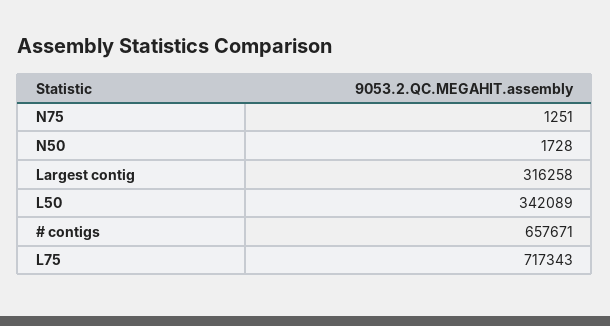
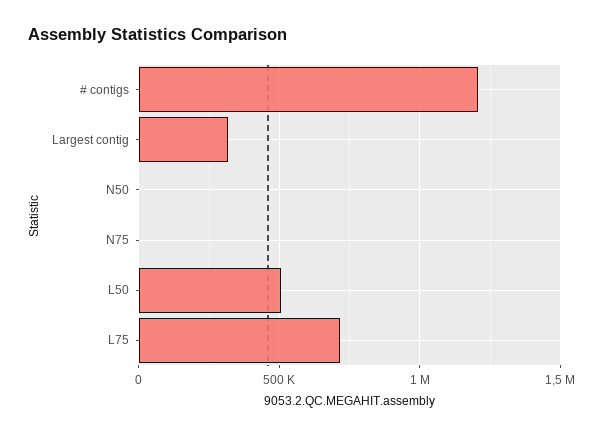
  {
    "N75": 1251,
    "N50": 1728,
    "Largest contig": 316258,
-   "L50": 342089,
+   "L50": 500000,
-   "# contigs": 657671,
+   "# contigs": 1200000,
    "L75": 717343
  }

